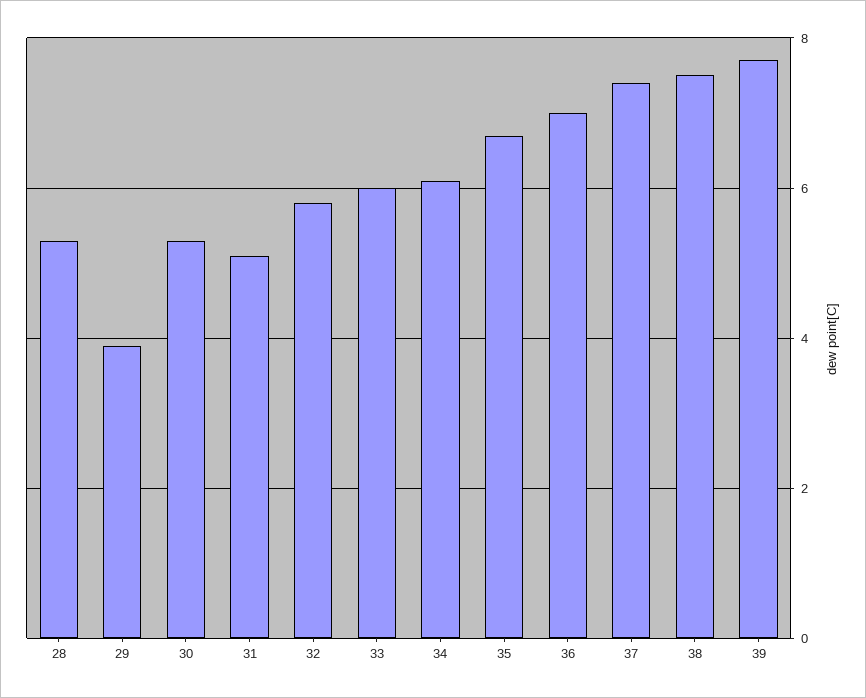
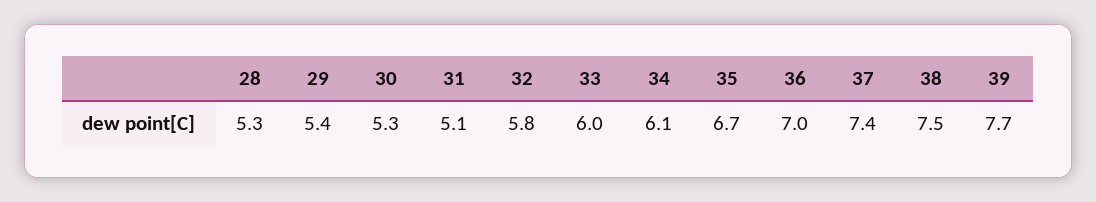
  {
    "28": 5.3,
-   "29": 4,
+   "29": 5.4,
    "30": 5.3,
    "31": 5.1,
    "32": 5.8,
    "33": 6,
    "34": 6.1,
    "35": 6.7,
    "36": 7,
    "37": 7.4,
    "38": 7.5,
    "39": 7.7
  }

